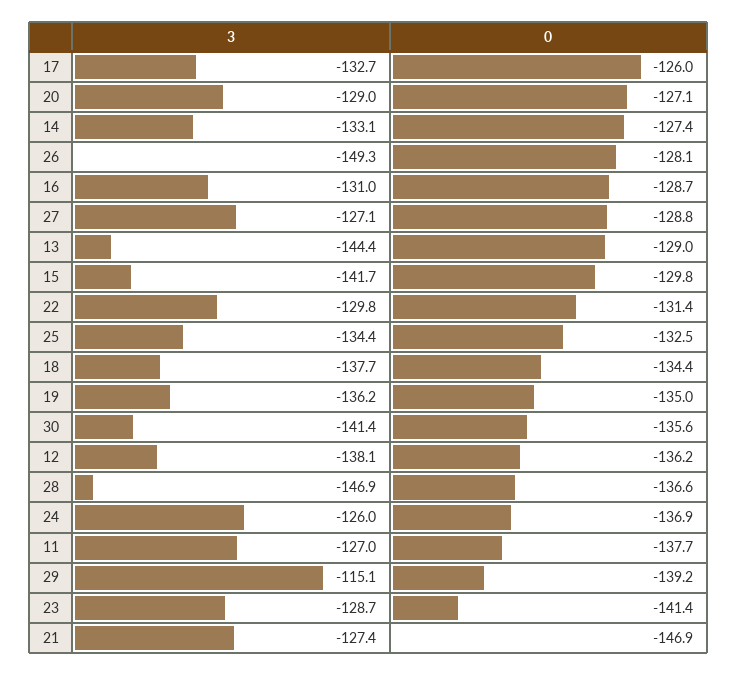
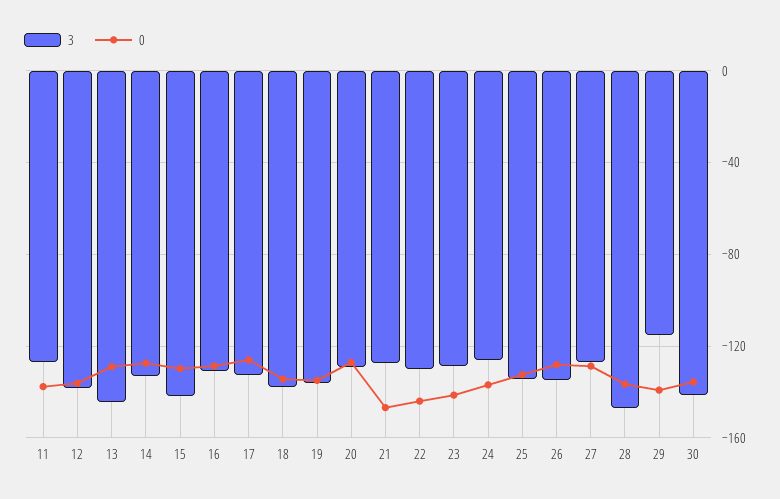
  {
    "3": {
      "17": -132.7,
      "20": -129,
      "14": -133.1,
-     "26": -149.3,
+     "26": -135,
      "16": -131,
      "27": -127.1,
      "13": -144.4,
      "15": -141.7,
      "22": -129.8,
      "25": -134.4,
      "18": -137.7,
      "19": -136.2,
      "30": -141.4,
      "12": -138.1,
      "28": -146.9,
      "24": -126,
      "11": -127,
      "29": -115.1,
      "23": -128.7,
      "21": -127.4
    },
    "0": {
      "17": -126,
      "20": -127.1,
      "14": -127.4,
      "26": -128.1,
      "16": -128.7,
      "27": -128.8,
      "13": -129,
      "15": -129.8,
-     "22": -131.4,
+     "22": -145,
      "25": -132.5,
      "18": -134.4,
      "19": -135,
      "30": -135.6,
      "12": -136.2,
      "28": -136.6,
      "24": -136.9,
      "11": -137.7,
      "29": -139.2,
      "23": -141.4,
      "21": -146.9
    }
  }

